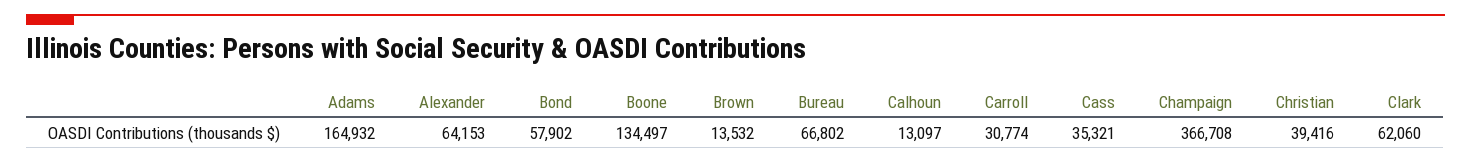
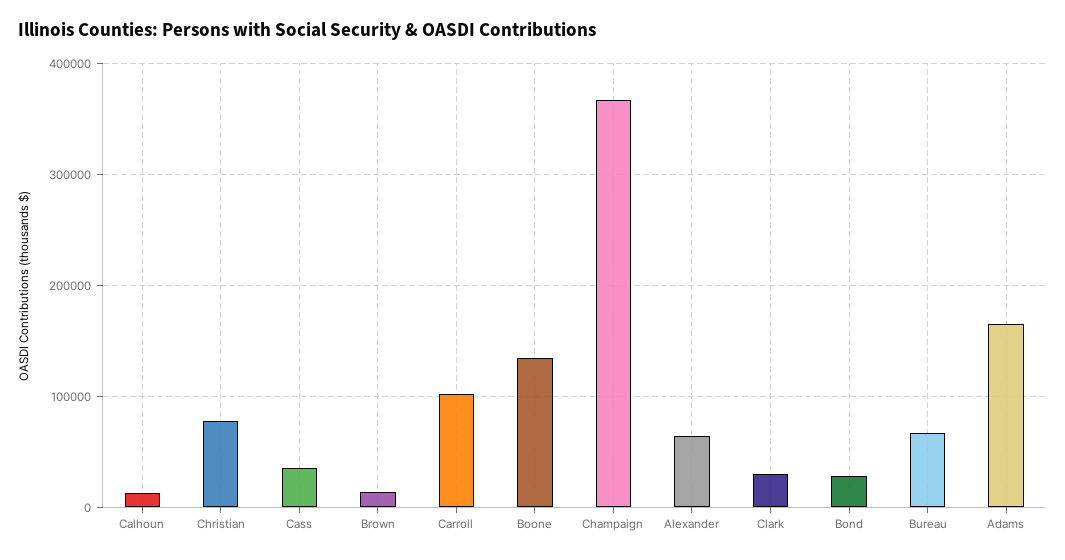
  {
    "Adams": 164932,
    "Alexander": 64153,
-   "Bond": 57902,
+   "Bond": 30000,
    "Boone": 134497,
    "Brown": 13532,
    "Bureau": 66802,
    "Calhoun": 13097,
-   "Carroll": 30774,
+   "Carroll": 100000,
    "Cass": 35321,
    "Champaign": 366708,
-   "Christian": 39416,
+   "Christian": 80000,
-   "Clark": 62060
+   "Clark": 30000
  }

